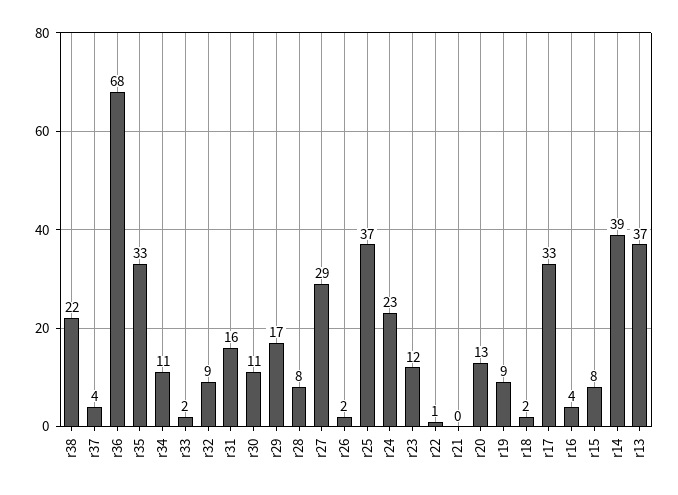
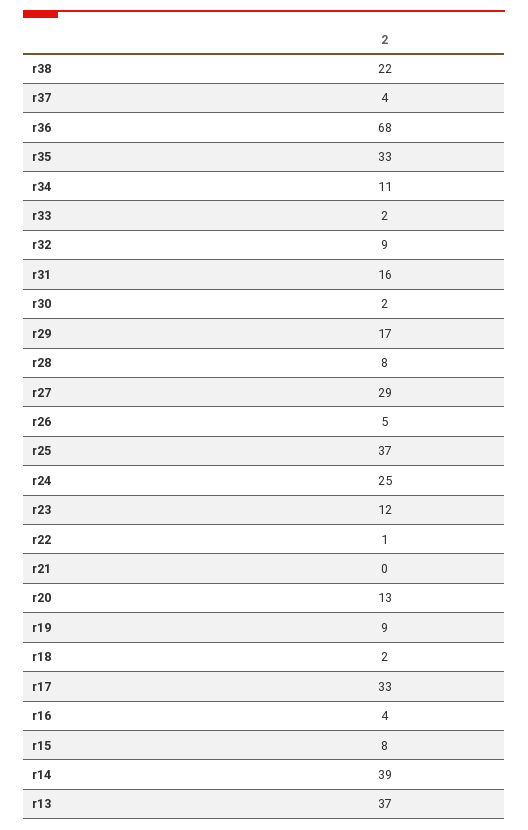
  {
    "r38": 22,
    "r37": 4,
    "r36": 68,
    "r35": 33,
    "r34": 11,
    "r33": 2,
    "r32": 9,
    "r31": 16,
-   "r30": 11,
+   "r30": 2,
    "r29": 17,
    "r28": 8,
    "r27": 29,
-   "r26": 2,
+   "r26": 5,
    "r25": 37,
-   "r24": 23,
+   "r24": 25,
    "r23": 12,
    "r22": 1,
    "r21": 0,
    "r20": 13,
    "r19": 9,
    "r18": 2,
    "r17": 33,
    "r16": 4,
    "r15": 8,
    "r14": 39,
    "r13": 37
  }

